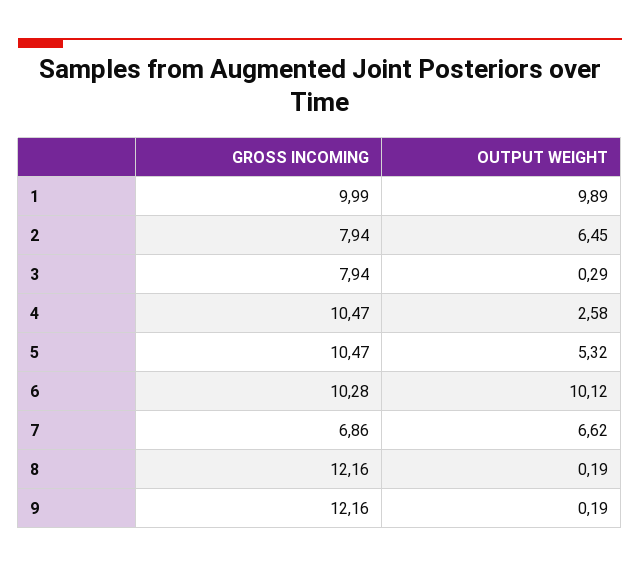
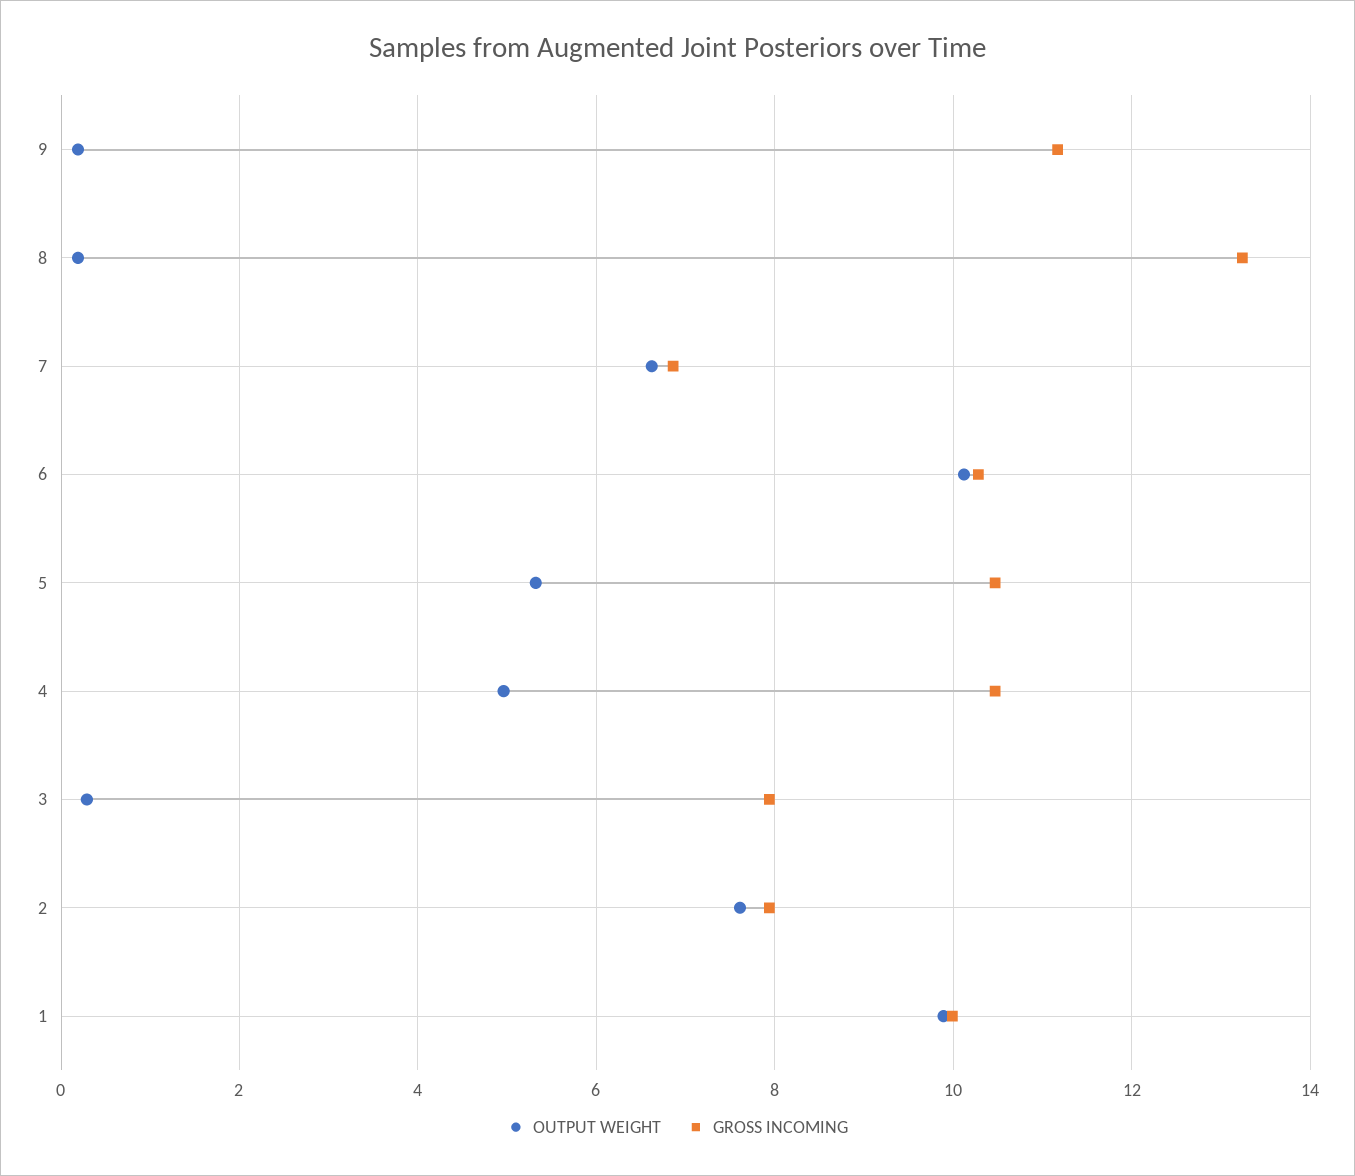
  {
    "GROSS INCOMING": {
      "1": 9.99,
      "2": 7.94,
      "3": 7.94,
      "4": 10.47,
      "5": 10.47,
      "6": 10.28,
      "7": 6.86,
-     "8": 12.16,
+     "8": 13.2,
-     "9": 12.16
+     "9": 11.2
    },
    "OUTPUT WEIGHT": {
      "1": 9.89,
-     "2": 6.45,
+     "2": 7.6,
      "3": 0.29,
-     "4": 2.58,
+     "4": 5,
      "5": 5.32,
      "6": 10.12,
      "7": 6.62,
      "8": 0.19,
      "9": 0.19
    }
  }

